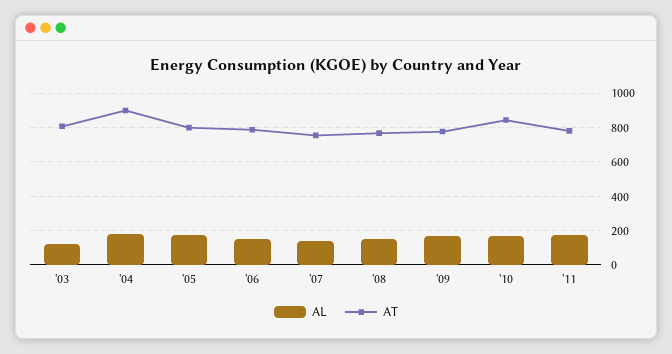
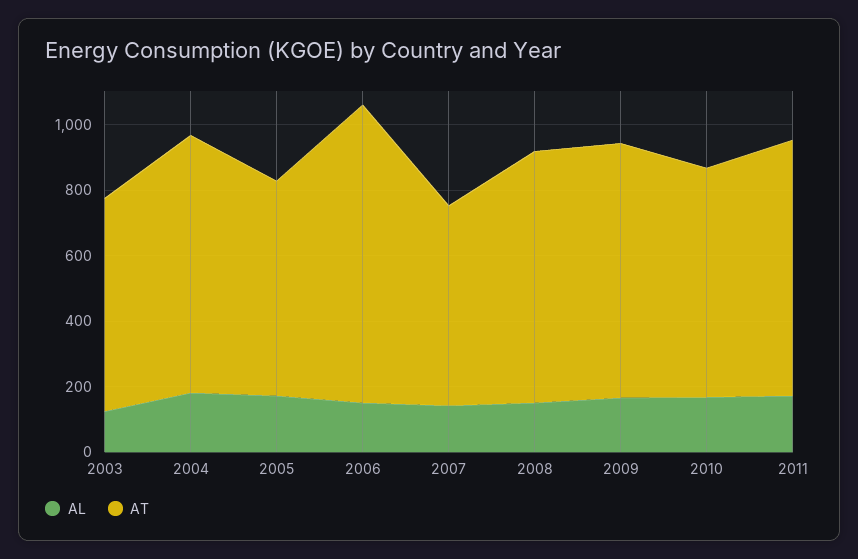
  {
    "AL": {
      "'03": 150,
      "'04": 200,
      "'05": 150,
      "'06": 150,
      "'07": 150,
      "'08": 150,
      "'09": 150,
      "'10": 150,
      "'11": 150
    },
    "AT": {
-     "'03": 800,
+     "'03": 650,
-     "'04": 900,
+     "'04": 800,
-     "'05": 800,
+     "'05": 650,
-     "'06": 800,
+     "'06": 900,
-     "'07": 750,
+     "'07": 600,
      "'08": 750,
      "'09": 800,
-     "'10": 850,
+     "'10": 700,
      "'11": 800
    }
  }

